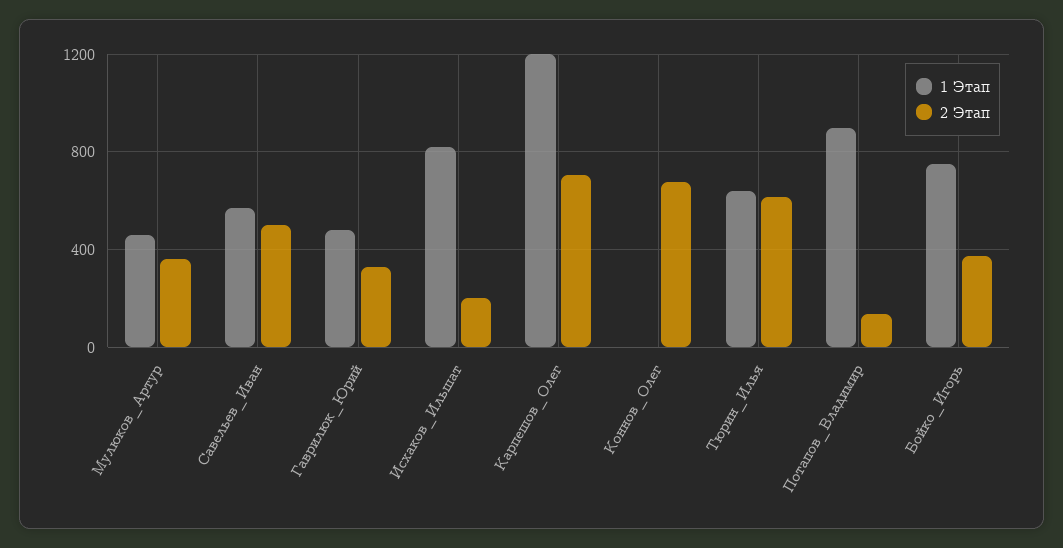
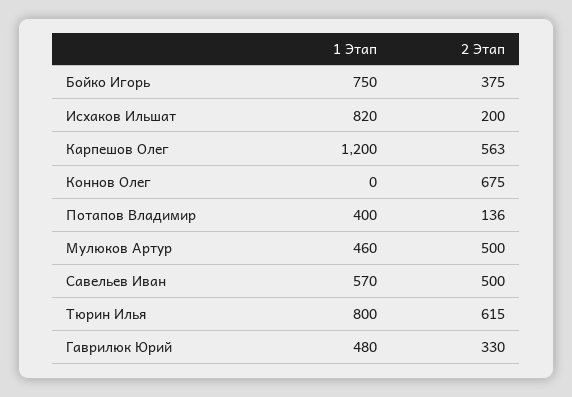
  {
    "1 Этап": {
      "Мулюков_Артур": 460,
      "Савельев_Иван": 570,
      "Гаврилюк_Юрий": 480,
      "Исхаков_Ильшат": 820,
      "Карпешов_Олег": 1200,
      "Коннов_Олег": 0,
-     "Тюрин_Илья": 650,
+     "Тюрин_Илья": 800,
-     "Потапов_Владимир": 900,
+     "Потапов_Владимир": 400,
      "Бойко_Игорь": 750
    },
    "2 Этап": {
-     "Мулюков_Артур": 350,
+     "Мулюков_Артур": 500,
      "Савельев_Иван": 500,
      "Гаврилюк_Юрий": 330,
      "Исхаков_Ильшат": 200,
-     "Карпешов_Олег": 700,
+     "Карпешов_Олег": 563,
      "Коннов_Олег": 675,
      "Тюрин_Илья": 615,
      "Потапов_Владимир": 136,
      "Бойко_Игорь": 375
    }
  }

